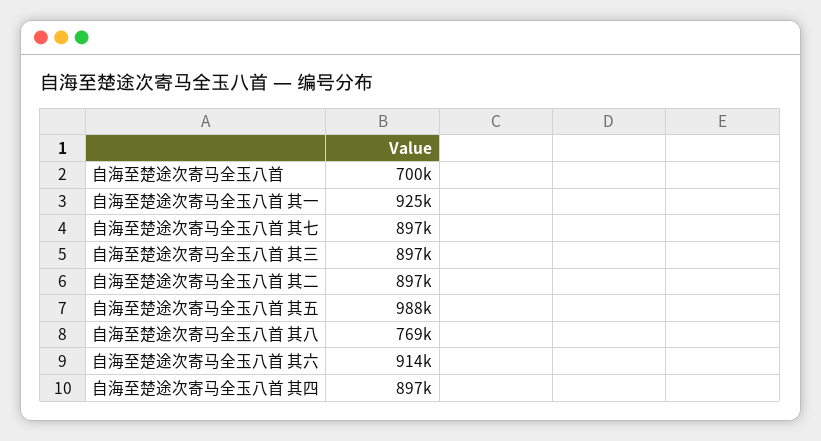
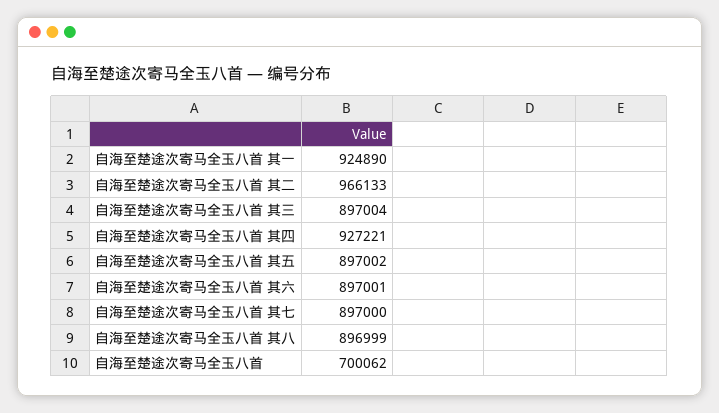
  {
    "自海至楚途次寄马全玉八首": 700062,
    "自海至楚途次寄马全玉八首 其一": 924890,
    "自海至楚途次寄马全玉八首 其七": 897000,
    "自海至楚途次寄马全玉八首 其三": 897004,
-   "自海至楚途次寄马全玉八首 其二": 897000,
+   "自海至楚途次寄马全玉八首 其二": 966133,
-   "自海至楚途次寄马全玉八首 其五": 988000,
+   "自海至楚途次寄马全玉八首 其五": 897002,
-   "自海至楚途次寄马全玉八首 其八": 769000,
+   "自海至楚途次寄马全玉八首 其八": 896999,
-   "自海至楚途次寄马全玉八首 其六": 914000,
+   "自海至楚途次寄马全玉八首 其六": 897001,
-   "自海至楚途次寄马全玉八首 其四": 897000
+   "自海至楚途次寄马全玉八首 其四": 927221
  }

